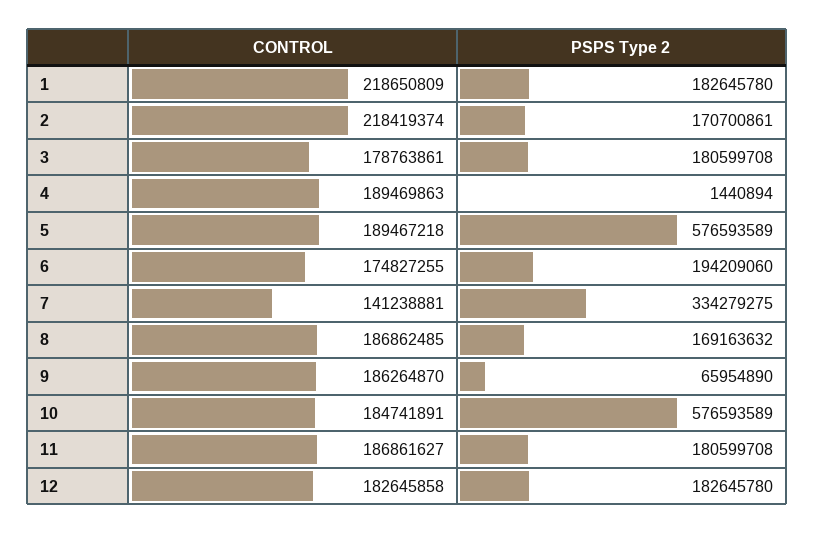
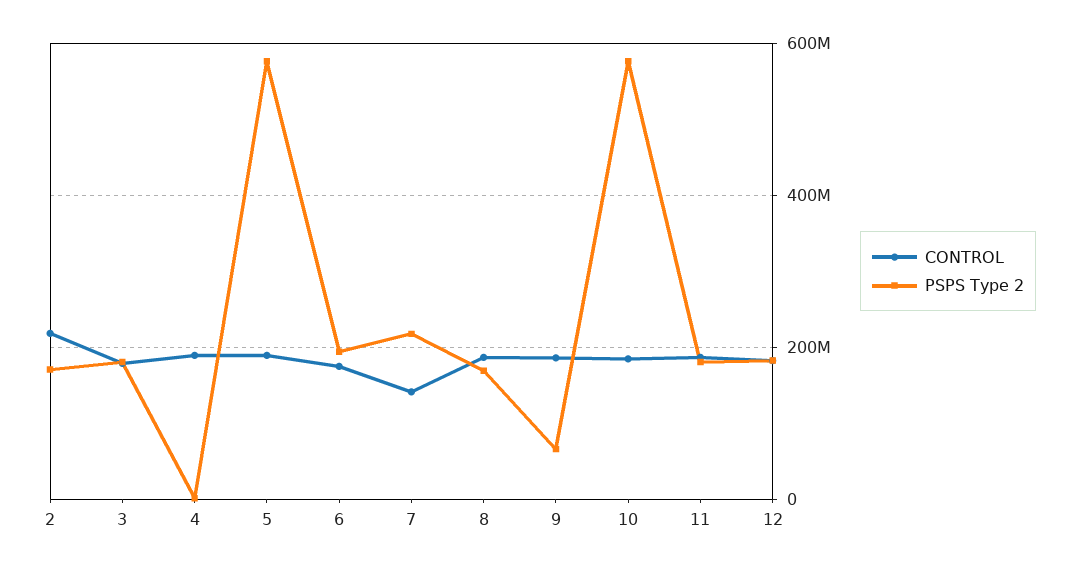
  {
    "CONTROL": {
-     "1": 218650809,
      "2": 218419374,
      "3": 178763861,
      "4": 189469863,
      "5": 189467218,
      "6": 174827255,
      "7": 141238881,
      "8": 186862485,
      "9": 186264870,
      "10": 184741891,
      "11": 186861627,
      "12": 182645858
    },
    "PSPS Type 2": {
-     "1": 182645780,
      "2": 170700861,
      "3": 180599708,
      "4": 1440894,
      "5": 576593589,
      "6": 194209060,
-     "7": 334279275,
+     "7": 220000000,
      "8": 169163632,
      "9": 65954890,
      "10": 576593589,
      "11": 180599708,
      "12": 182645780
    }
  }

